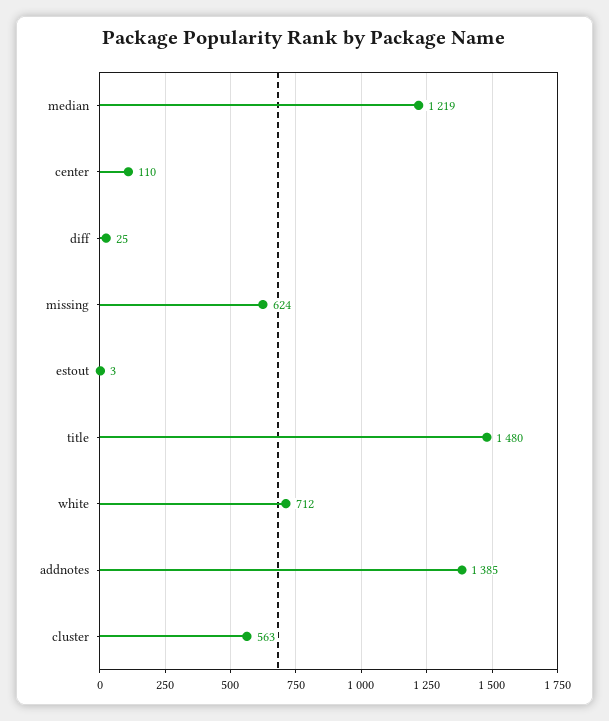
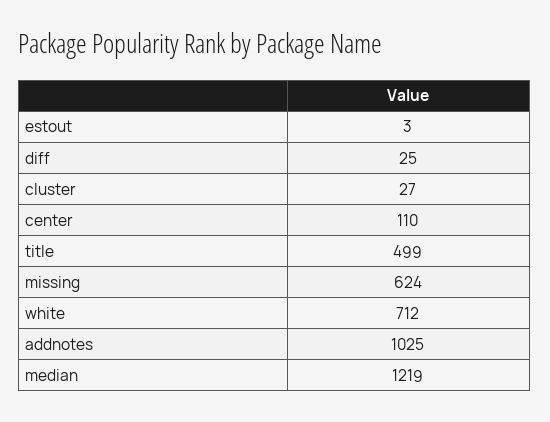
  {
    "median": 1219,
    "center": 110,
    "diff": 25,
    "missing": 624,
    "estout": 3,
-   "title": 1480,
+   "title": 499,
    "white": 712,
-   "addnotes": 1385,
+   "addnotes": 1025,
-   "cluster": 563
+   "cluster": 27
  }

